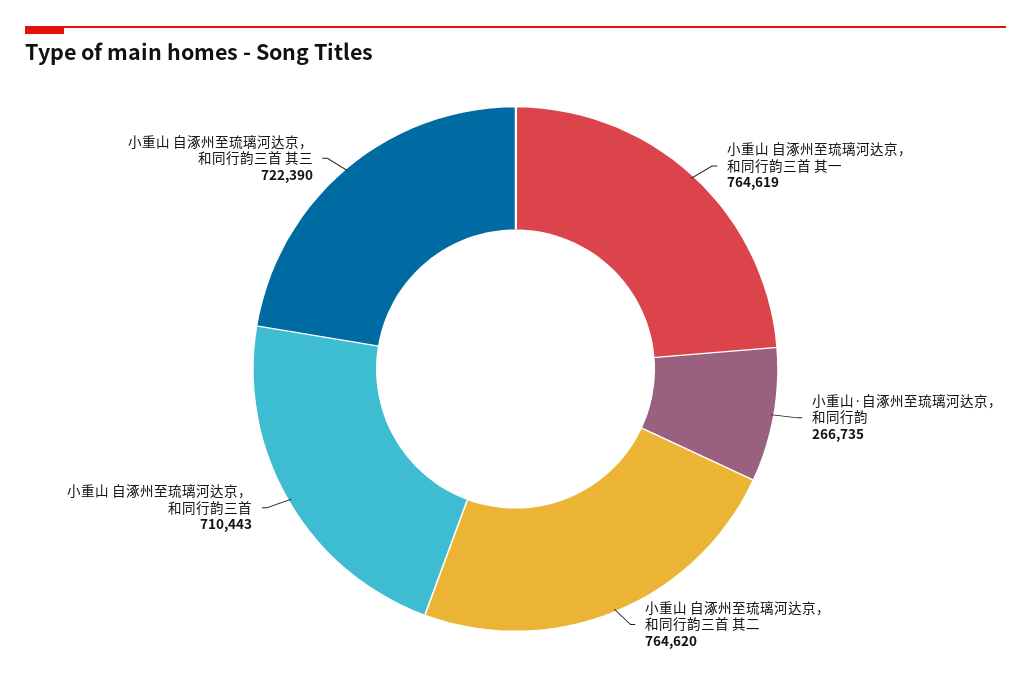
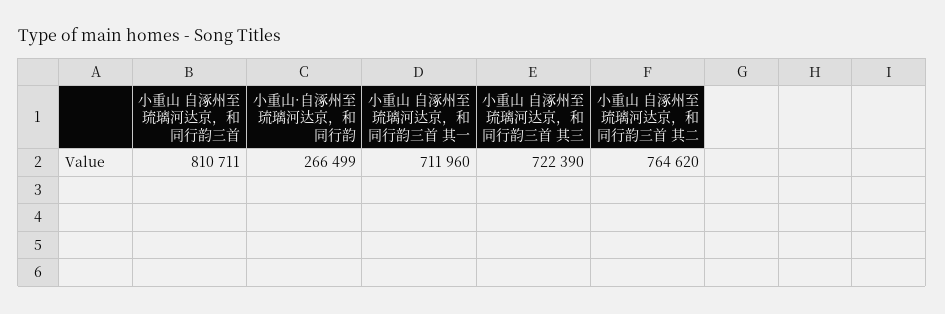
  {
-   "小重山 自涿州至琉璃河达京，和同行韵三首 其一": 764619,
+   "小重山 自涿州至琉璃河达京，和同行韵三首 其一": 711960,
-   "小重山·自涿州至琉璃河达京，和同行韵": 266735,
+   "小重山·自涿州至琉璃河达京，和同行韵": 266499,
    "小重山 自涿州至琉璃河达京，和同行韵三首 其二": 764620,
-   "小重山 自涿州至琉璃河达京，和同行韵三首": 710443,
+   "小重山 自涿州至琉璃河达京，和同行韵三首": 810711,
    "小重山 自涿州至琉璃河达京，和同行韵三首 其三": 722390
  }

